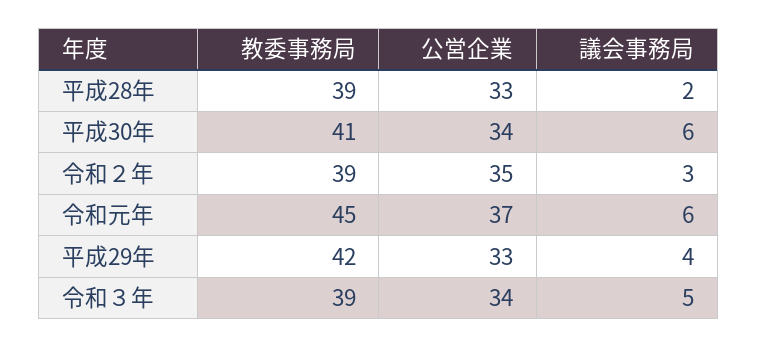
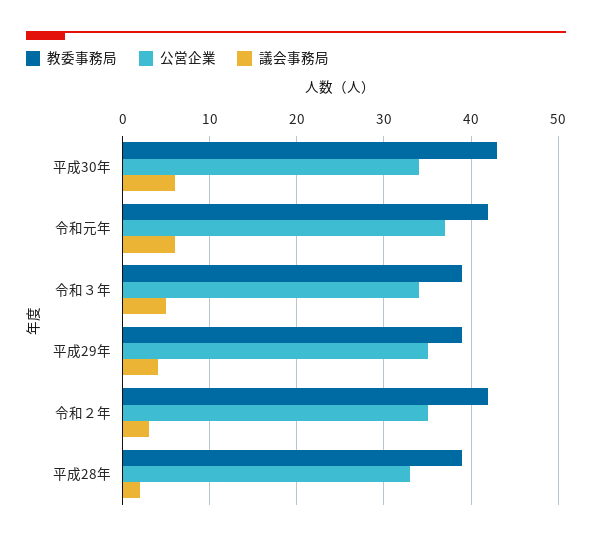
  {
    "教委事務局": {
      "平成28年": 39,
-     "平成30年": 41,
+     "平成30年": 43,
-     "令和２年": 39,
+     "令和２年": 42,
-     "令和元年": 45,
+     "令和元年": 42,
-     "平成29年": 42,
+     "平成29年": 39,
      "令和３年": 39
    },
    "公営企業": {
      "平成28年": 33,
      "平成30年": 34,
      "令和２年": 35,
      "令和元年": 37,
-     "平成29年": 33,
+     "平成29年": 35,
      "令和３年": 34
    },
    "議会事務局": {
      "平成28年": 2,
      "平成30年": 6,
      "令和２年": 3,
      "令和元年": 6,
      "平成29年": 4,
      "令和３年": 5
    }
  }

